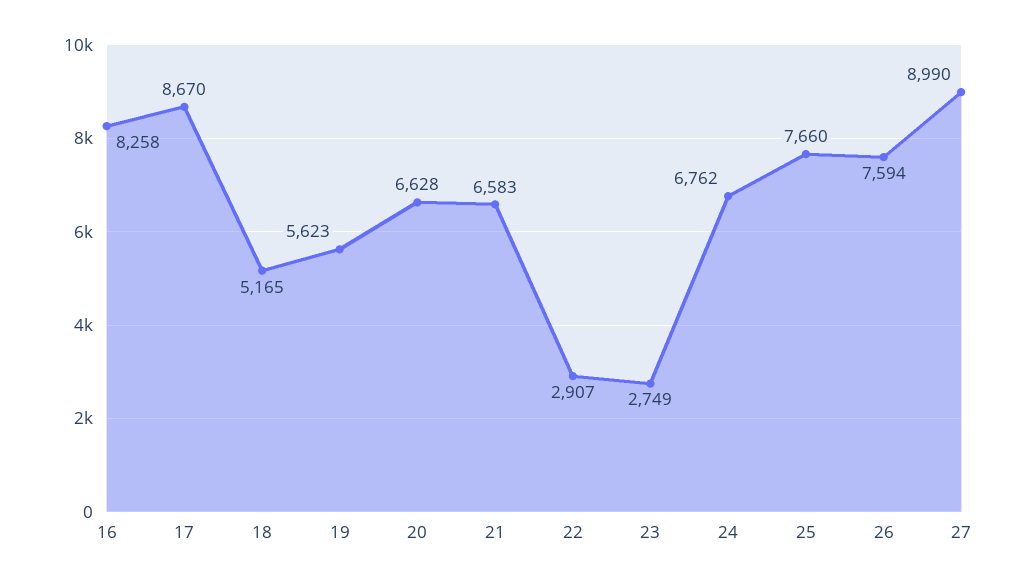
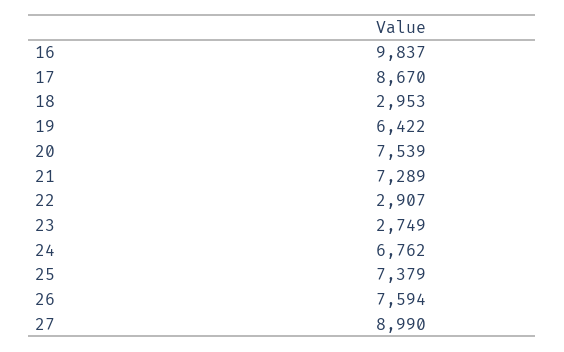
  {
-   "16": 8258,
+   "16": 9837,
    "17": 8670,
-   "18": 5165,
+   "18": 2953,
-   "19": 5623,
+   "19": 6422,
-   "20": 6628,
+   "20": 7539,
-   "21": 6583,
+   "21": 7289,
    "22": 2907,
    "23": 2749,
    "24": 6762,
-   "25": 7660,
+   "25": 7379,
    "26": 7594,
    "27": 8990
  }

